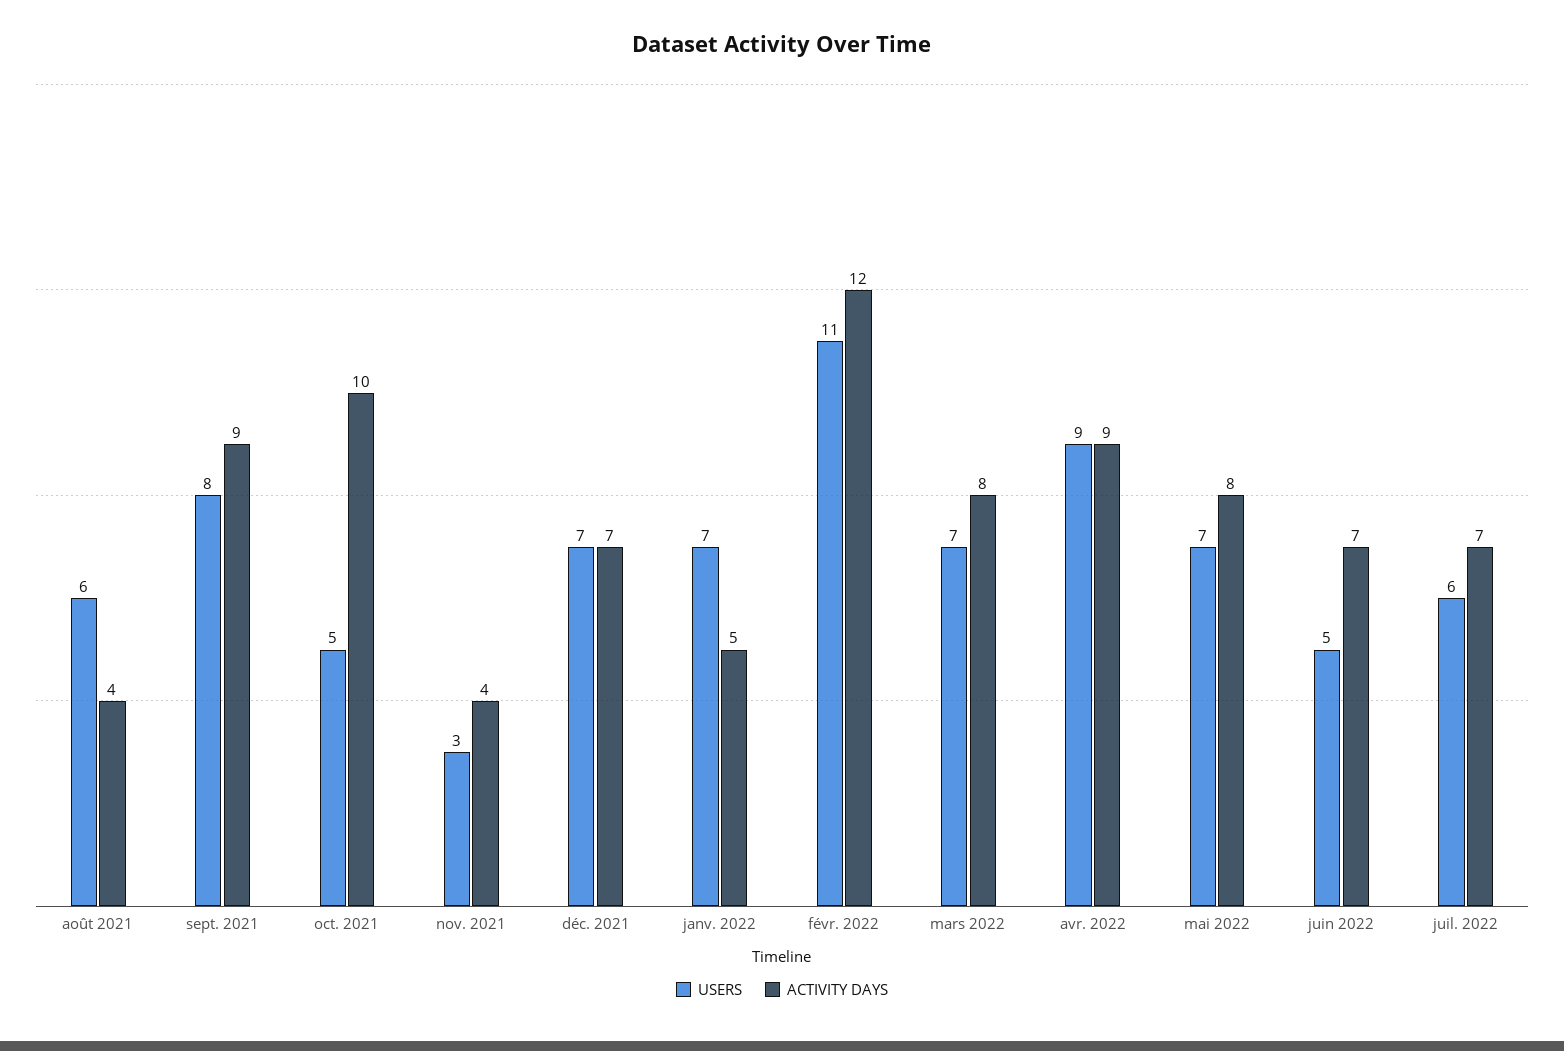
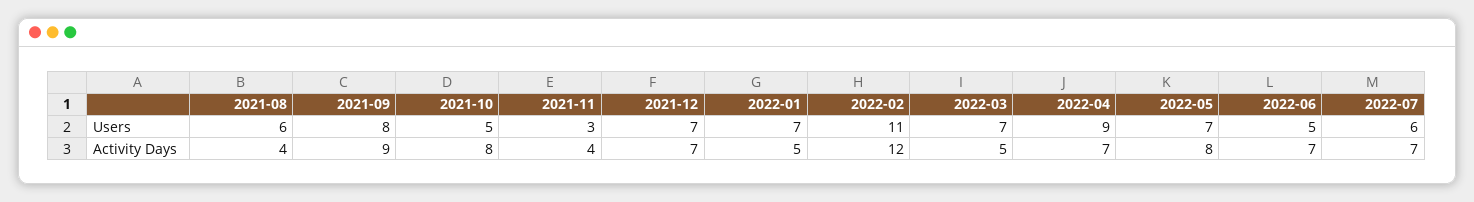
  {
    "USERS": {
      "août 2021": 6,
      "sept. 2021": 8,
      "oct. 2021": 5,
      "nov. 2021": 3,
      "déc. 2021": 7,
      "janv. 2022": 7,
      "févr. 2022": 11,
      "mars 2022": 7,
      "avr. 2022": 9,
      "mai 2022": 7,
      "juin 2022": 5,
      "juil. 2022": 6
    },
    "ACTIVITY DAYS": {
      "août 2021": 4,
      "sept. 2021": 9,
-     "oct. 2021": 10,
+     "oct. 2021": 8,
      "nov. 2021": 4,
      "déc. 2021": 7,
      "janv. 2022": 5,
      "févr. 2022": 12,
-     "mars 2022": 8,
+     "mars 2022": 5,
-     "avr. 2022": 9,
+     "avr. 2022": 7,
      "mai 2022": 8,
      "juin 2022": 7,
      "juil. 2022": 7
    }
  }

